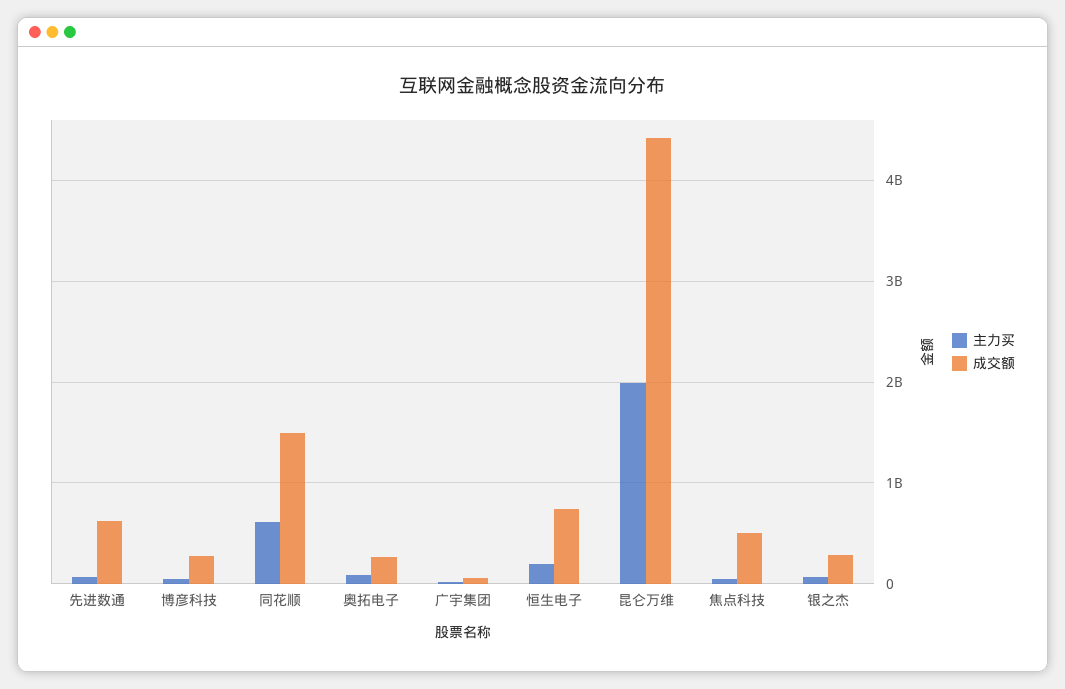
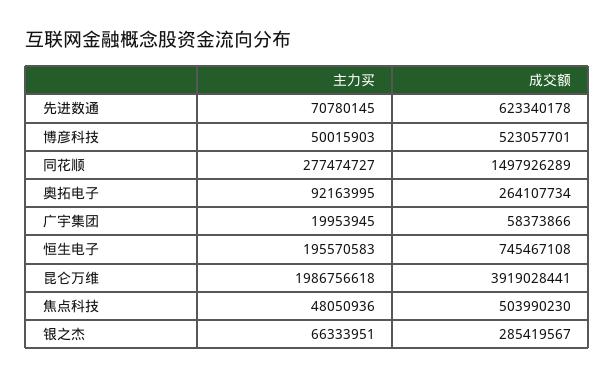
  {
    "主力买": {
      "先进数通": 70780145,
      "博彦科技": 50015903,
-     "同花顺": 600000000,
+     "同花顺": 277474727,
      "奥拓电子": 92163995,
      "广宇集团": 19953945,
      "恒生电子": 195570583,
      "昆仑万维": 1986756618,
      "焦点科技": 48050936,
      "银之杰": 66333951
    },
    "成交额": {
      "先进数通": 623340178,
-     "博彦科技": 300000000,
+     "博彦科技": 523057701,
      "同花顺": 1497926289,
      "奥拓电子": 264107734,
      "广宇集团": 58373866,
      "恒生电子": 745467108,
-     "昆仑万维": 4400000000,
+     "昆仑万维": 3919028441,
      "焦点科技": 503990230,
      "银之杰": 285419567
    }
  }

